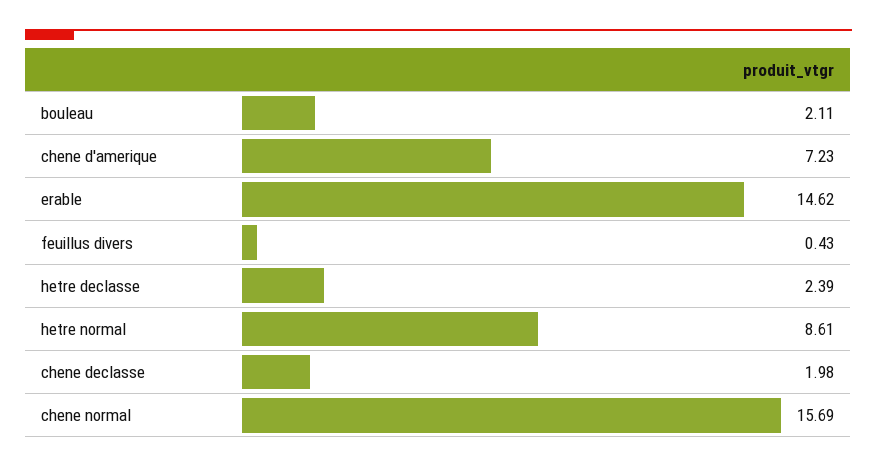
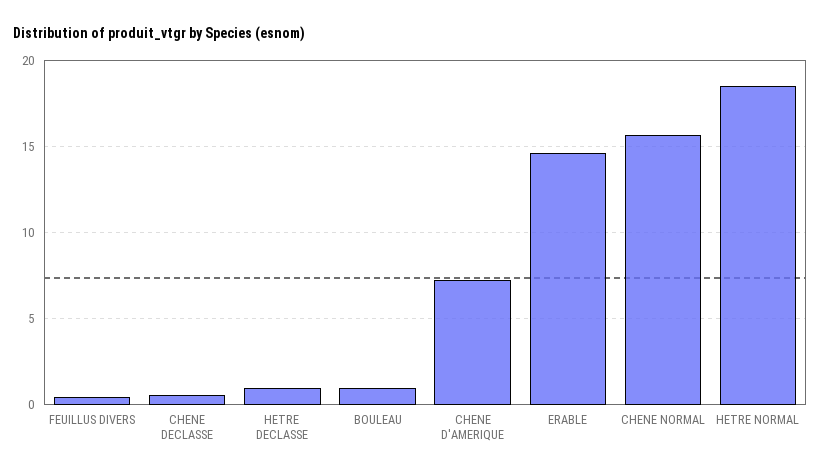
  {
-   "bouleau": 2.11,
+   "bouleau": 1,
    "chene d'amerique": 7.23,
    "erable": 14.62,
    "feuillus divers": 0.43,
-   "hetre declasse": 2.39,
+   "hetre declasse": 1,
-   "hetre normal": 8.61,
+   "hetre normal": 18.5,
-   "chene declasse": 1.98,
+   "chene declasse": 0.5,
    "chene normal": 15.69
  }

